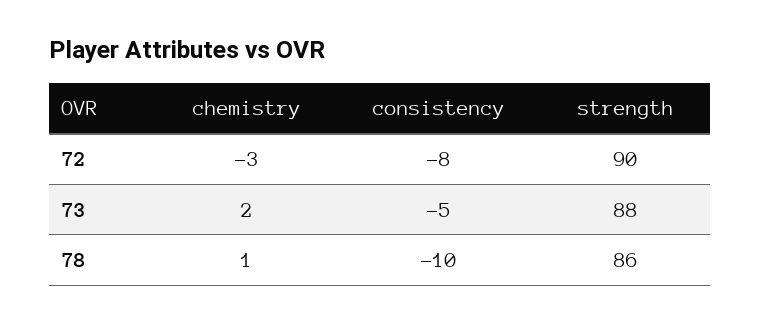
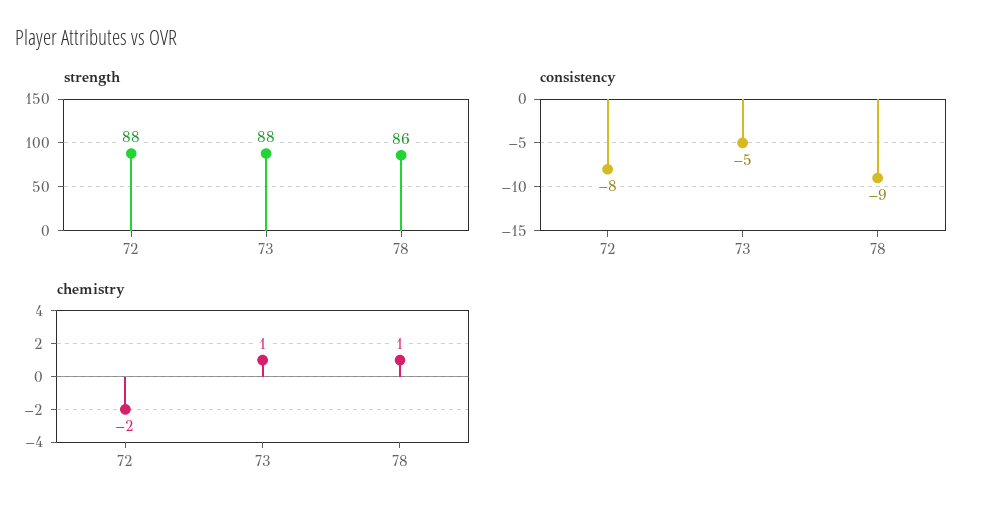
  {
    "chemistry": {
-     "72": -3,
+     "72": -2,
-     "73": 2,
+     "73": 1,
      "78": 1
    },
    "consistency": {
      "72": -8,
      "73": -5,
-     "78": -10
+     "78": -9
    },
    "strength": {
-     "72": 90,
+     "72": 88,
      "73": 88,
      "78": 86
    }
  }

